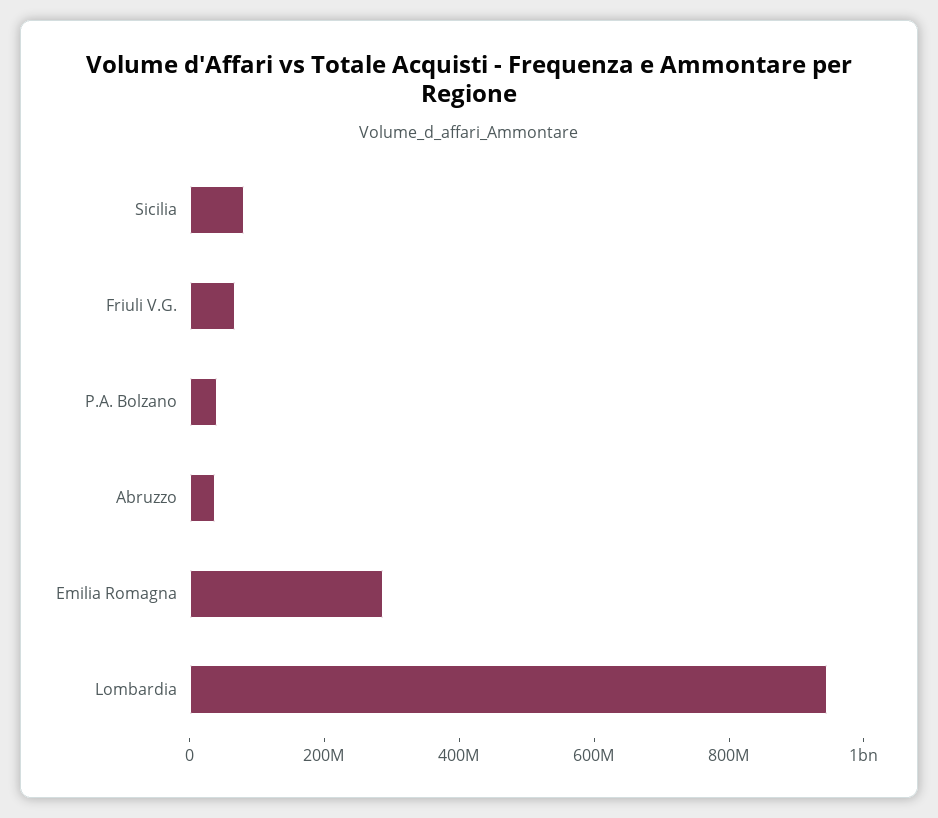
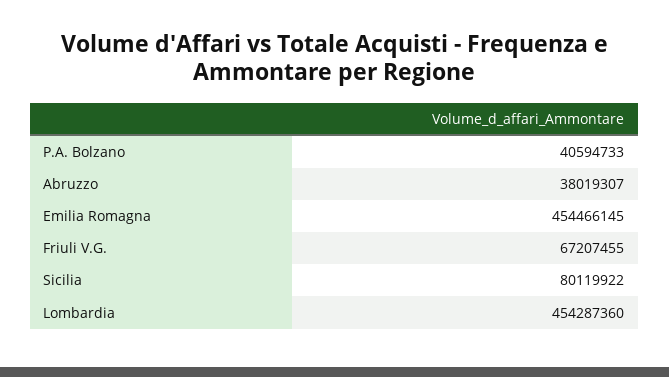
  {
    "Sicilia": 80119922,
    "Friuli V.G.": 67207455,
    "P.A. Bolzano": 40594733,
    "Abruzzo": 38019307,
-   "Emilia Romagna": 300000000,
+   "Emilia Romagna": 454466145,
-   "Lombardia": 950000000
+   "Lombardia": 454287360
  }

